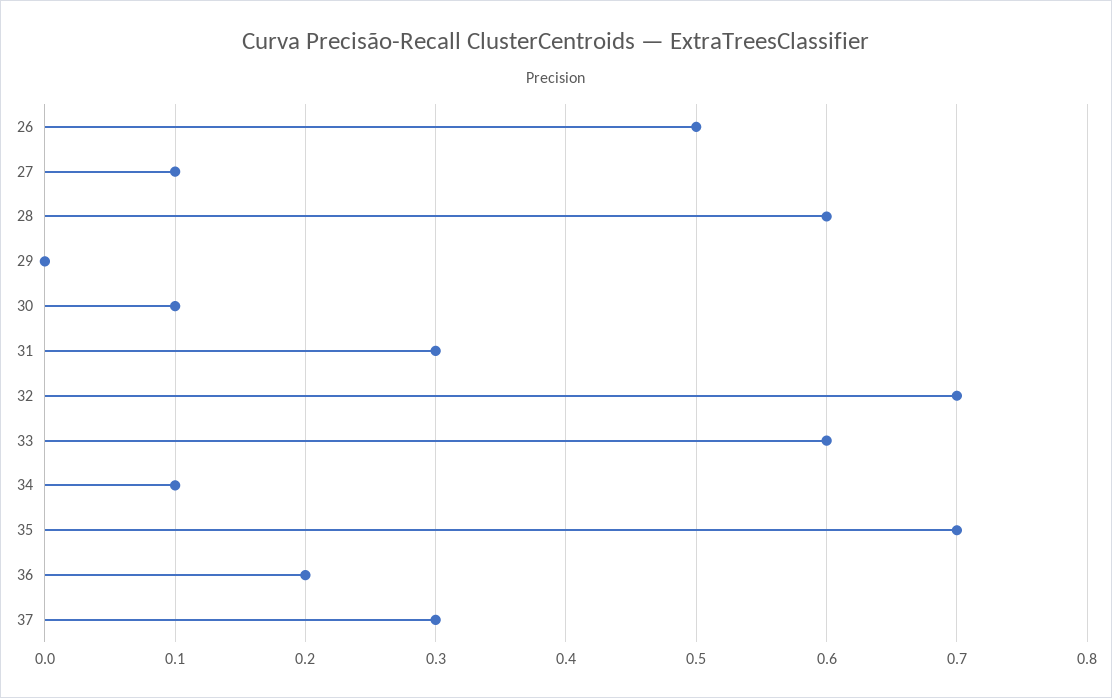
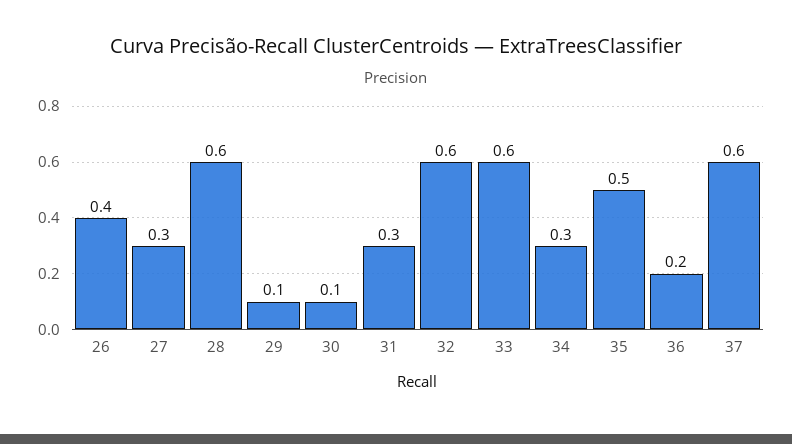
  {
-   "26": 0.5,
+   "26": 0.4,
-   "27": 0.1,
+   "27": 0.3,
    "28": 0.6,
-   "29": 0,
+   "29": 0.1,
    "30": 0.1,
    "31": 0.3,
-   "32": 0.7,
+   "32": 0.6,
    "33": 0.6,
-   "34": 0.1,
+   "34": 0.3,
-   "35": 0.7,
+   "35": 0.5,
    "36": 0.2,
-   "37": 0.3
+   "37": 0.6
  }

